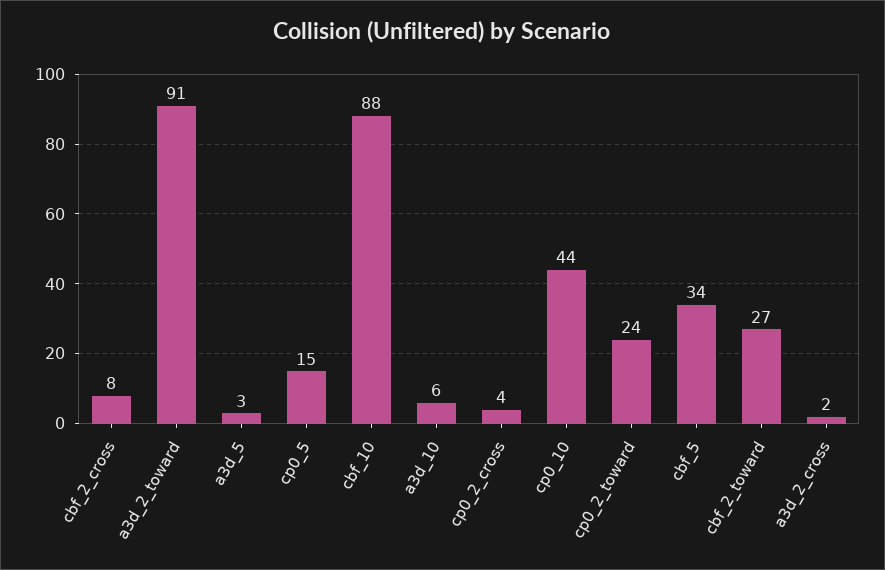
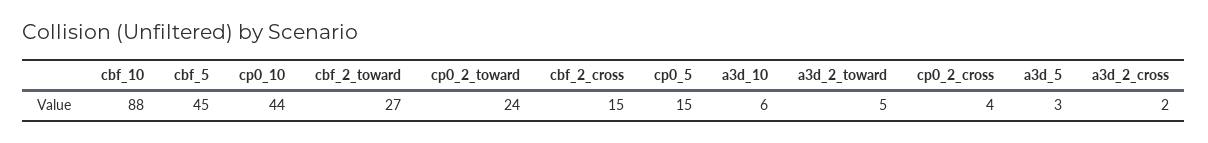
  {
-   "cbf_2_cross": 8,
+   "cbf_2_cross": 15,
-   "a3d_2_toward": 91,
+   "a3d_2_toward": 5,
    "a3d_5": 3,
    "cp0_5": 15,
    "cbf_10": 88,
    "a3d_10": 6,
    "cp0_2_cross": 4,
    "cp0_10": 44,
    "cp0_2_toward": 24,
-   "cbf_5": 34,
+   "cbf_5": 45,
    "cbf_2_toward": 27,
    "a3d_2_cross": 2
  }

